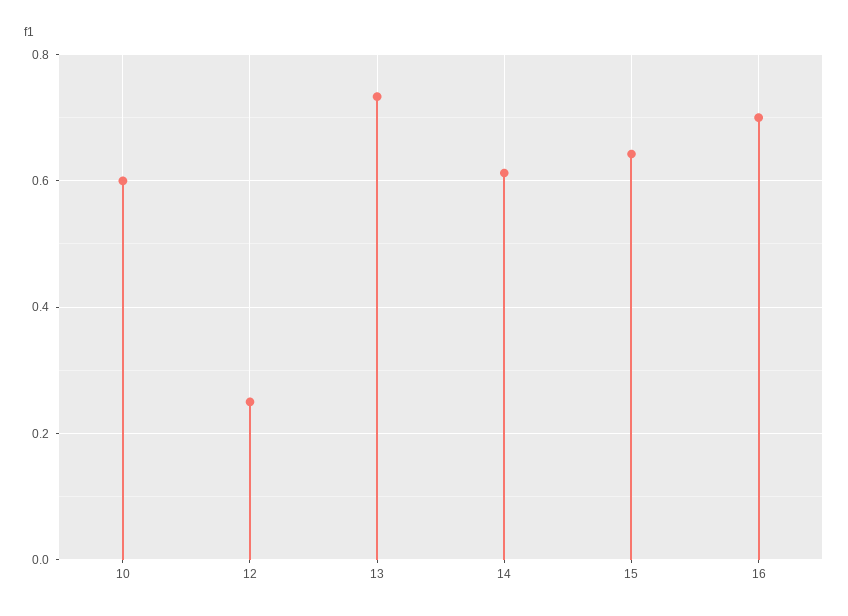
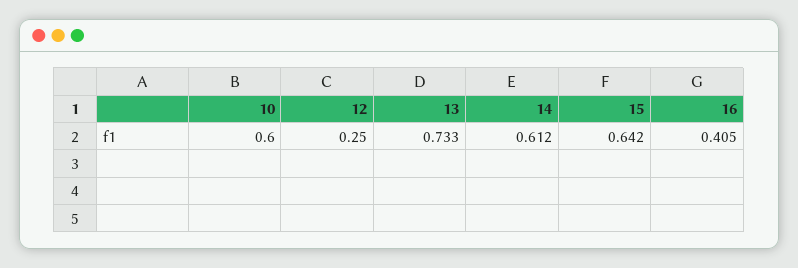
  {
    "10": 0.6,
    "12": 0.25,
    "13": 0.733,
    "14": 0.612,
    "15": 0.642,
-   "16": 0.7
+   "16": 0.405
  }

